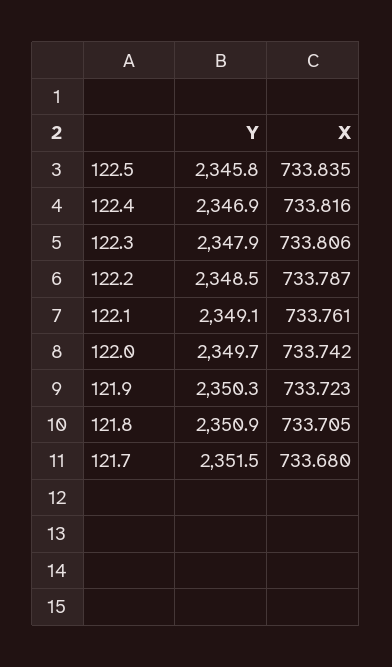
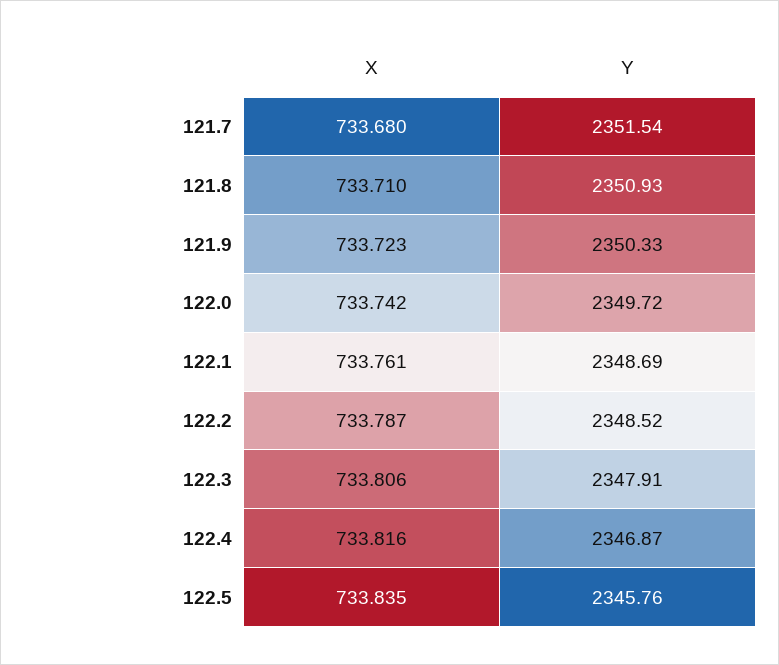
  {
    "Y": {
      "122.5": 2345.76,
      "122.4": 2346.87,
      "122.3": 2347.91,
      "122.2": 2348.52,
-     "122.1": 2349.1,
+     "122.1": 2348.69,
      "122.0": 2349.72,
      "121.9": 2350.33,
      "121.8": 2350.93,
      "121.7": 2351.54
    },
    "X": {
      "122.5": 733.835,
      "122.4": 733.816,
      "122.3": 733.806,
      "122.2": 733.787,
      "122.1": 733.761,
      "122.0": 733.742,
      "121.9": 733.723,
-     "121.8": 733.705,
+     "121.8": 733.71,
      "121.7": 733.68
    }
  }

